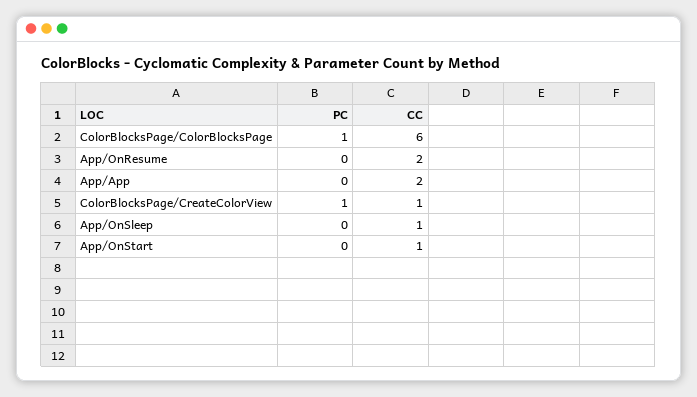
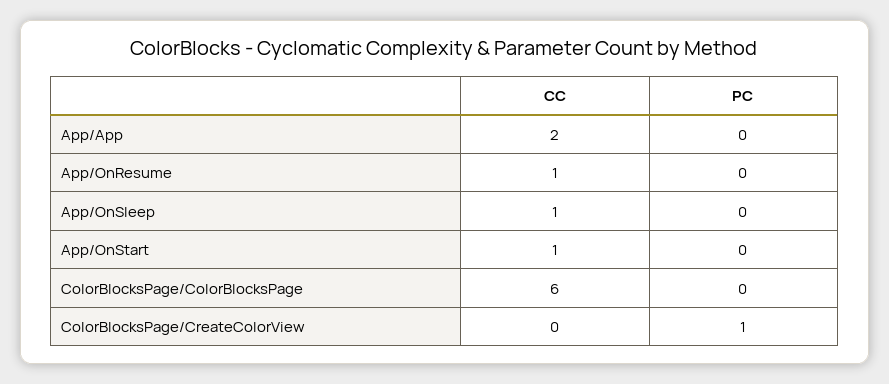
  {
    "PC": {
-     "ColorBlocksPage/ColorBlocksPage": 1,
+     "ColorBlocksPage/ColorBlocksPage": 0,
      "App/OnResume": 0,
      "App/App": 0,
      "ColorBlocksPage/CreateColorView": 1,
      "App/OnSleep": 0,
      "App/OnStart": 0
    },
    "CC": {
      "ColorBlocksPage/ColorBlocksPage": 6,
-     "App/OnResume": 2,
+     "App/OnResume": 1,
      "App/App": 2,
-     "ColorBlocksPage/CreateColorView": 1,
+     "ColorBlocksPage/CreateColorView": 0,
      "App/OnSleep": 1,
      "App/OnStart": 1
    }
  }

